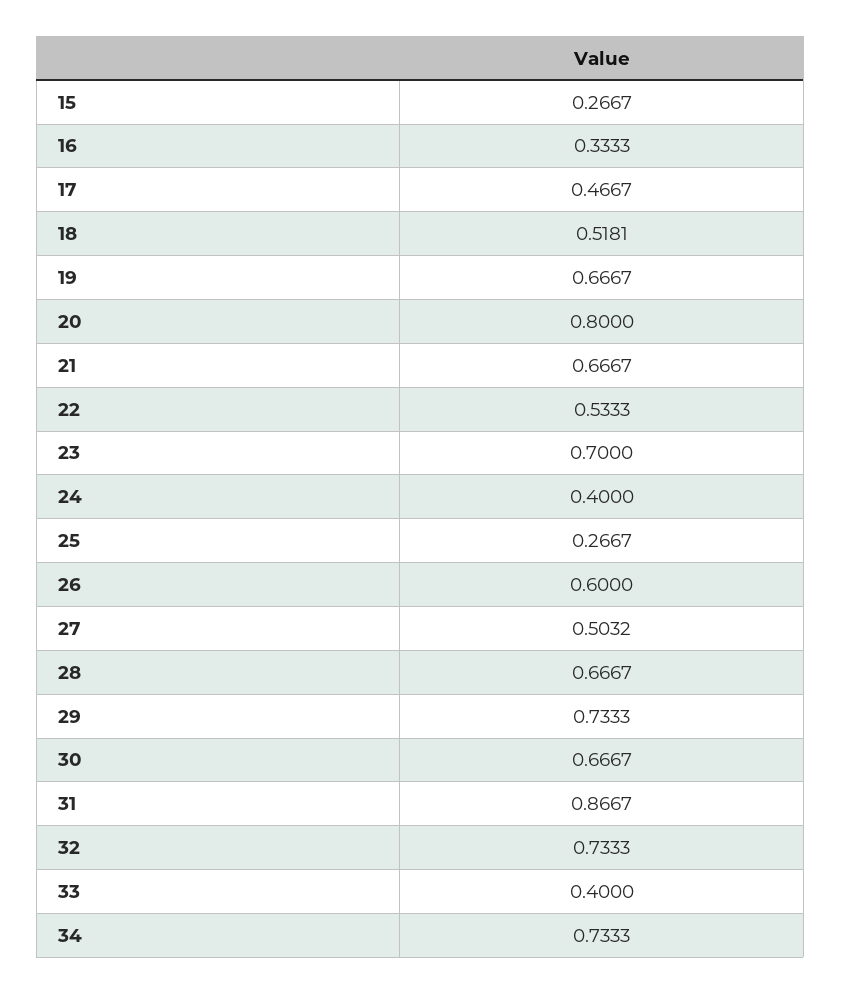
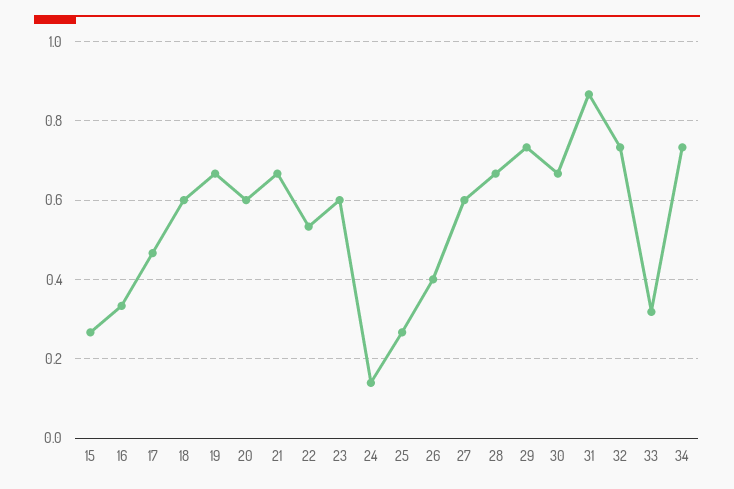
  {
    "15": 0.2667,
    "16": 0.3333,
    "17": 0.4667,
-   "18": 0.5181,
+   "18": 0.6,
    "19": 0.6667,
-   "20": 0.8,
+   "20": 0.6,
    "21": 0.6667,
    "22": 0.5333,
-   "23": 0.7,
+   "23": 0.6,
-   "24": 0.4,
+   "24": 0.14,
    "25": 0.2667,
-   "26": 0.6,
+   "26": 0.4,
-   "27": 0.5032,
+   "27": 0.6,
    "28": 0.6667,
    "29": 0.7333,
    "30": 0.6667,
    "31": 0.8667,
    "32": 0.7333,
-   "33": 0.4,
+   "33": 0.32,
    "34": 0.7333
  }

